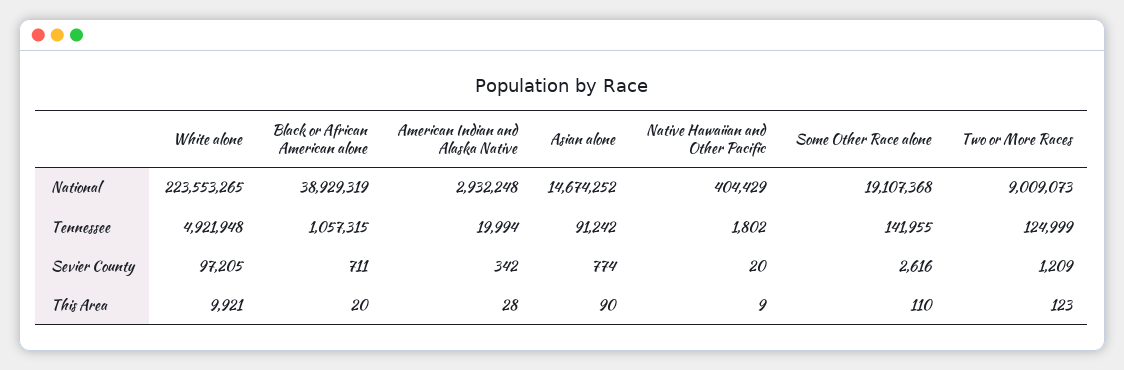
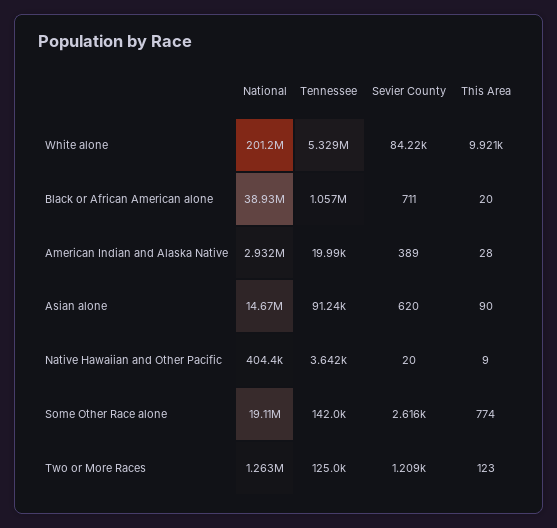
  {
    "White alone": {
-     "National": 223553265,
+     "National": 201200000,
-     "Tennessee": 4921948,
+     "Tennessee": 5329000,
-     "Sevier County": 97205,
+     "Sevier County": 84220,
      "This Area": 9921
    },
    "Black or African American alone": {
      "National": 38929319,
      "Tennessee": 1057315,
      "Sevier County": 711,
      "This Area": 20
    },
    "American Indian and Alaska Native": {
      "National": 2932248,
      "Tennessee": 19994,
-     "Sevier County": 342,
+     "Sevier County": 389,
      "This Area": 28
    },
    "Asian alone": {
      "National": 14674252,
      "Tennessee": 91242,
-     "Sevier County": 774,
+     "Sevier County": 620,
      "This Area": 90
    },
    "Native Hawaiian and Other Pacific": {
      "National": 404429,
-     "Tennessee": 1802,
+     "Tennessee": 3642,
      "Sevier County": 20,
      "This Area": 9
    },
    "Some Other Race alone": {
      "National": 19107368,
      "Tennessee": 141955,
      "Sevier County": 2616,
-     "This Area": 110
+     "This Area": 774
    },
    "Two or More Races": {
-     "National": 9009073,
+     "National": 1263000,
      "Tennessee": 124999,
      "Sevier County": 1209,
      "This Area": 123
    }
  }

